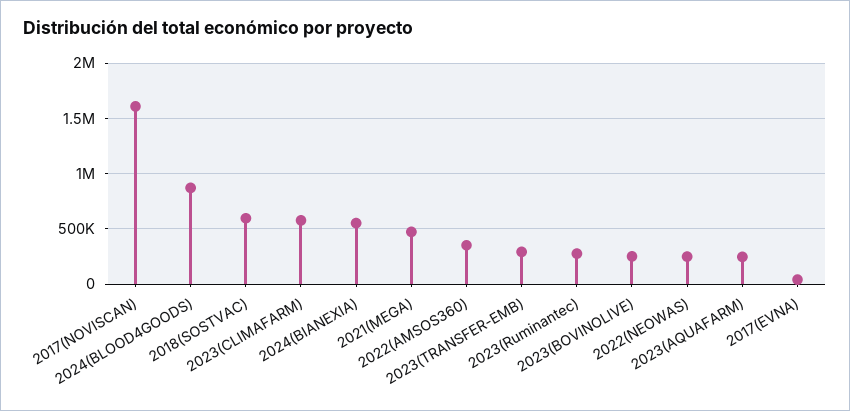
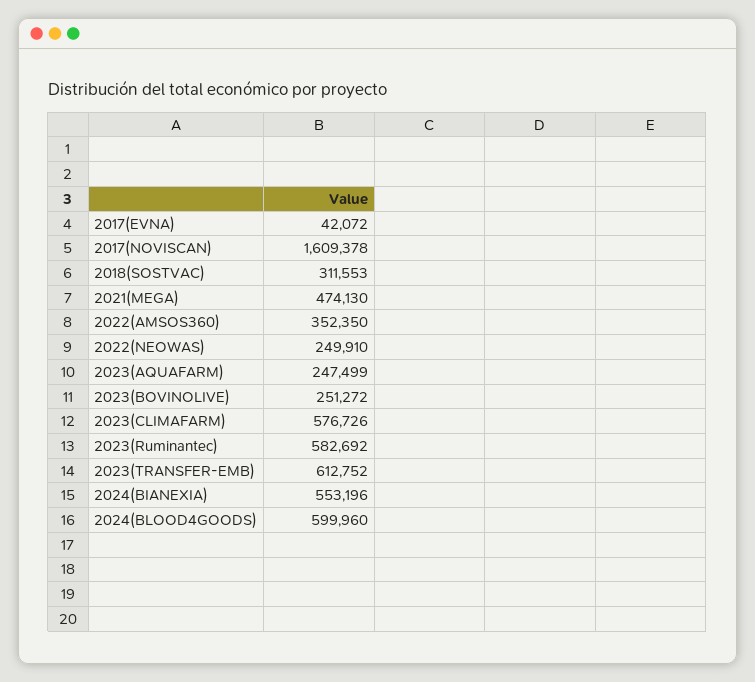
  {
    "2017(NOVISCAN)": 1609378,
-   "2024(BLOOD4GOODS)": 900000,
+   "2024(BLOOD4GOODS)": 599960,
-   "2018(SOSTVAC)": 600000,
+   "2018(SOSTVAC)": 311553,
    "2023(CLIMAFARM)": 576726,
    "2024(BIANEXIA)": 553196,
    "2021(MEGA)": 474130,
    "2022(AMSOS360)": 352350,
-   "2023(TRANSFER-EMB)": 300000,
+   "2023(TRANSFER-EMB)": 612752,
-   "2023(Ruminantec)": 300000,
+   "2023(Ruminantec)": 582692,
    "2023(BOVINOLIVE)": 251272,
    "2022(NEOWAS)": 249910,
    "2023(AQUAFARM)": 247499,
    "2017(EVNA)": 42072
  }

